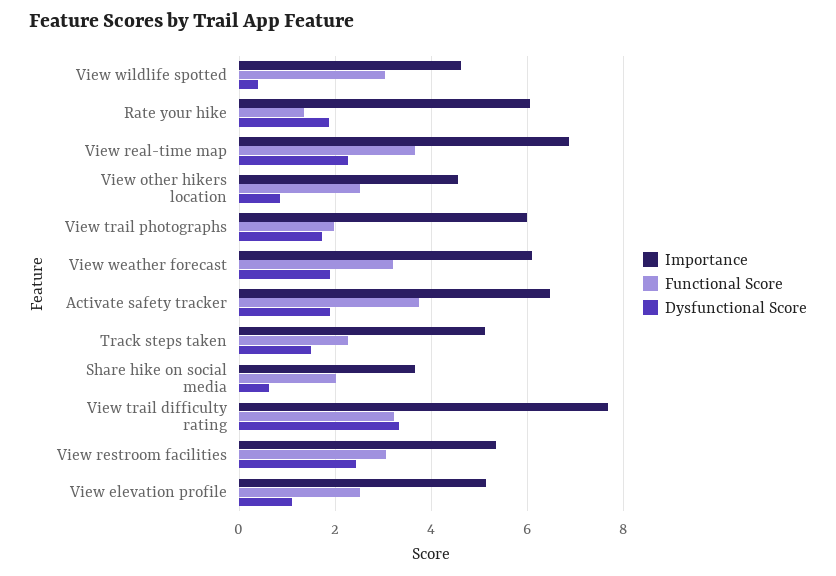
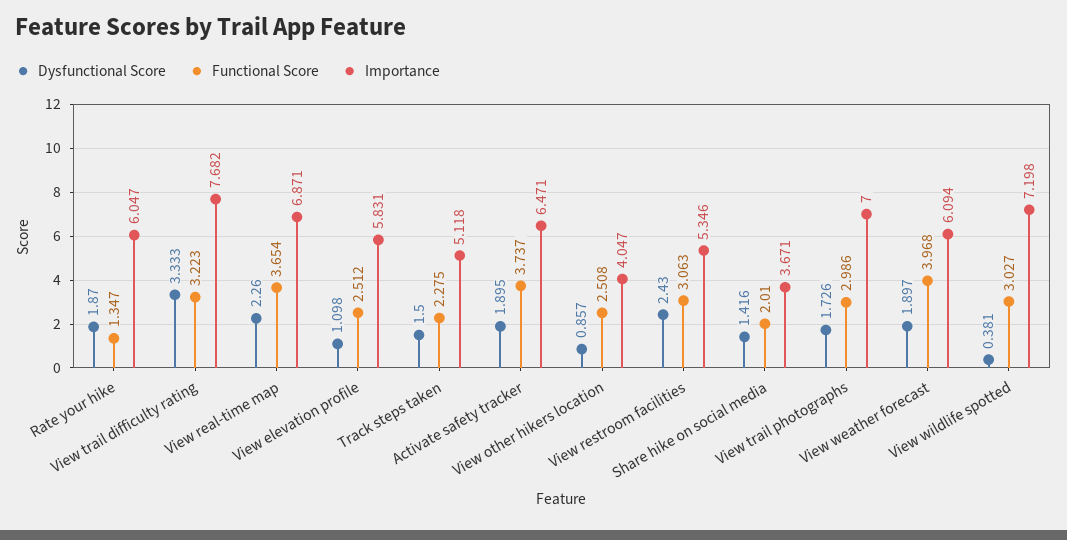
  {
    "Importance": {
-     "View wildlife spotted": 4.6,
+     "View wildlife spotted": 7.198,
      "Rate your hike": 6.047,
      "View real-time map": 6.871,
-     "View other hikers location": 4.6,
+     "View other hikers location": 4.047,
-     "View trail photographs": 6,
+     "View trail photographs": 7,
      "View weather forecast": 6.094,
      "Activate safety tracker": 6.471,
      "Track steps taken": 5.118,
      "Share hike on social media": 3.671,
      "View trail difficulty rating": 7.682,
      "View restroom facilities": 5.346,
-     "View elevation profile": 5.2
+     "View elevation profile": 5.831
    },
    "Functional Score": {
      "View wildlife spotted": 3.027,
      "Rate your hike": 1.347,
      "View real-time map": 3.654,
      "View other hikers location": 2.508,
-     "View trail photographs": 2,
+     "View trail photographs": 2.986,
-     "View weather forecast": 3.2,
+     "View weather forecast": 3.968,
      "Activate safety tracker": 3.737,
      "Track steps taken": 2.275,
      "Share hike on social media": 2.01,
      "View trail difficulty rating": 3.223,
      "View restroom facilities": 3.063,
      "View elevation profile": 2.512
    },
    "Dysfunctional Score": {
      "View wildlife spotted": 0.381,
      "Rate your hike": 1.87,
      "View real-time map": 2.26,
      "View other hikers location": 0.857,
      "View trail photographs": 1.726,
      "View weather forecast": 1.897,
      "Activate safety tracker": 1.895,
      "Track steps taken": 1.5,
-     "Share hike on social media": 0.6,
+     "Share hike on social media": 1.416,
      "View trail difficulty rating": 3.333,
      "View restroom facilities": 2.43,
      "View elevation profile": 1.098
    }
  }

